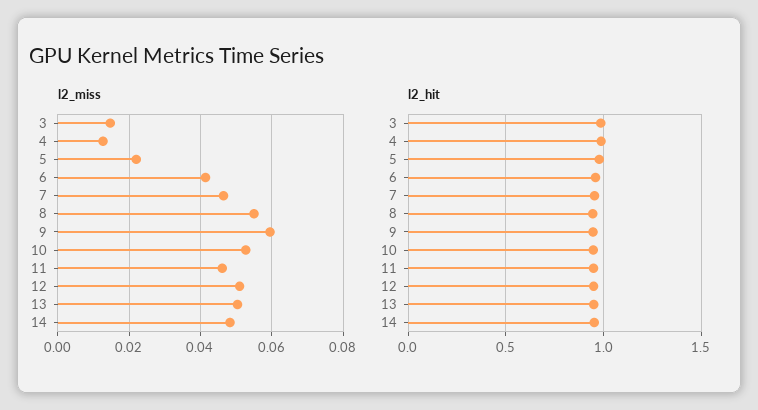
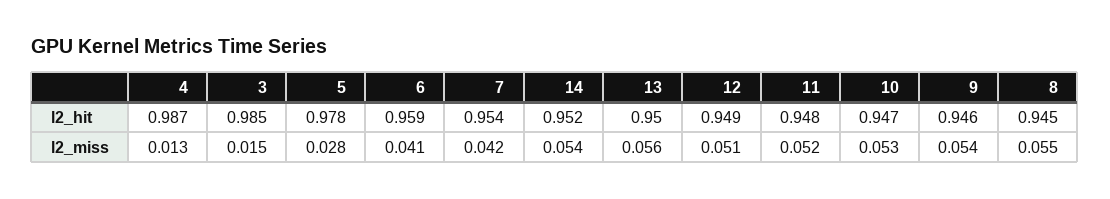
  {
    "l2_miss": {
      "3": 0.015,
      "4": 0.013,
-     "5": 0.022,
+     "5": 0.028,
      "6": 0.041,
-     "7": 0.046,
+     "7": 0.042,
      "8": 0.055,
-     "9": 0.06,
+     "9": 0.054,
      "10": 0.053,
-     "11": 0.046,
+     "11": 0.052,
      "12": 0.051,
-     "13": 0.05,
+     "13": 0.056,
-     "14": 0.048
+     "14": 0.054
    },
    "l2_hit": {
      "3": 0.985,
      "4": 0.987,
      "5": 0.978,
      "6": 0.959,
      "7": 0.954,
      "8": 0.945,
      "9": 0.946,
      "10": 0.947,
      "11": 0.948,
      "12": 0.949,
      "13": 0.95,
      "14": 0.952
    }
  }

